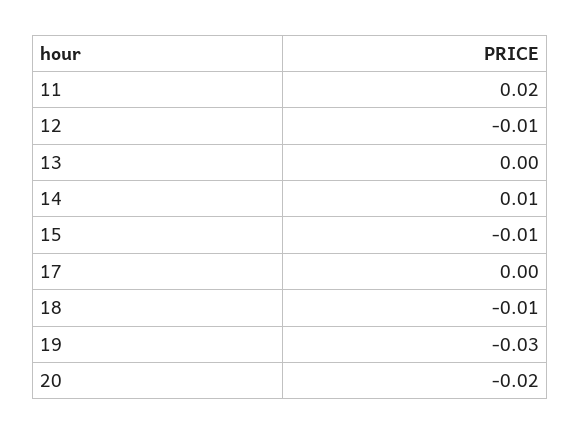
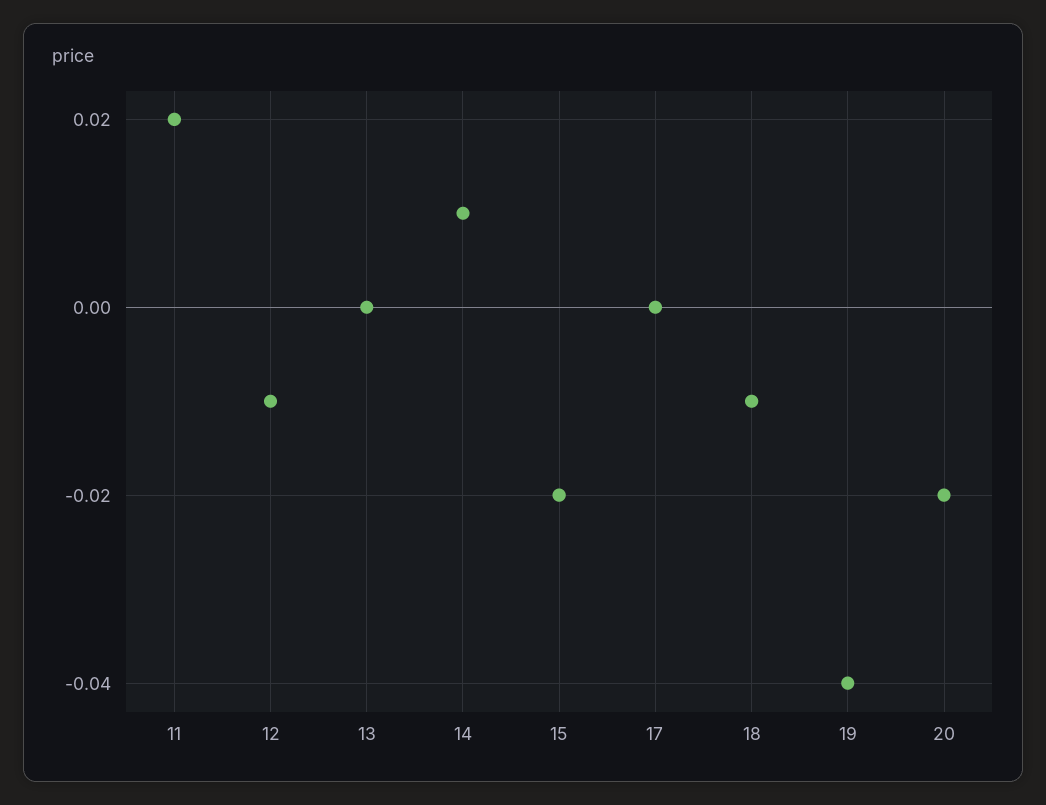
  {
    "11": 0.02,
    "12": -0.01,
    "13": 0,
    "14": 0.01,
-   "15": -0.01,
+   "15": -0.02,
    "17": 0,
    "18": -0.01,
-   "19": -0.03,
+   "19": -0.04,
    "20": -0.02
  }

